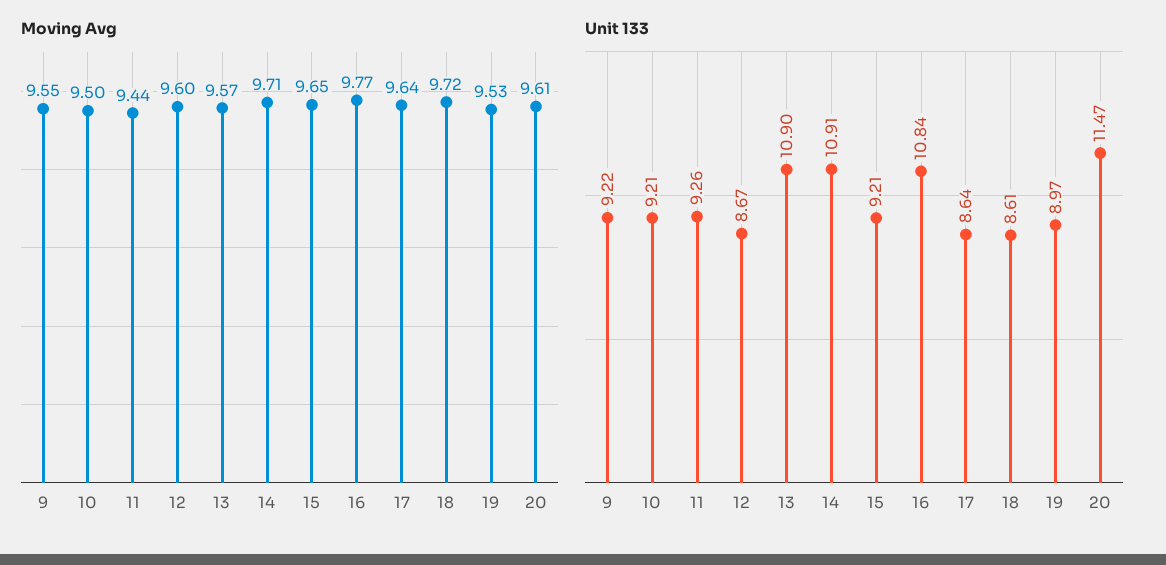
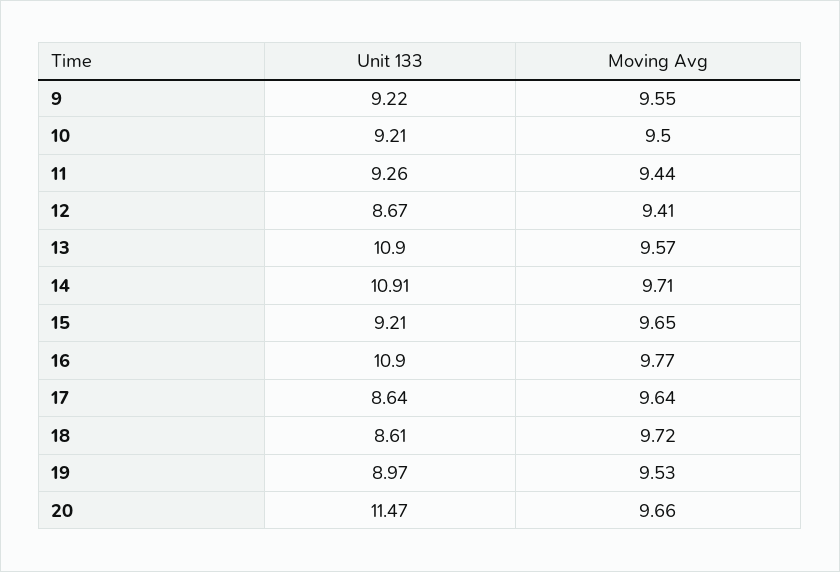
  {
    "Moving Avg": {
      "9": 9.55,
      "10": 9.5,
      "11": 9.44,
-     "12": 9.6,
+     "12": 9.41,
      "13": 9.57,
      "14": 9.71,
      "15": 9.65,
      "16": 9.77,
      "17": 9.64,
      "18": 9.72,
      "19": 9.53,
-     "20": 9.61
+     "20": 9.66
    },
    "Unit 133": {
      "9": 9.22,
      "10": 9.21,
      "11": 9.26,
      "12": 8.67,
      "13": 10.9,
      "14": 10.91,
      "15": 9.21,
-     "16": 10.84,
+     "16": 10.9,
      "17": 8.64,
      "18": 8.61,
      "19": 8.97,
      "20": 11.47
    }
  }

